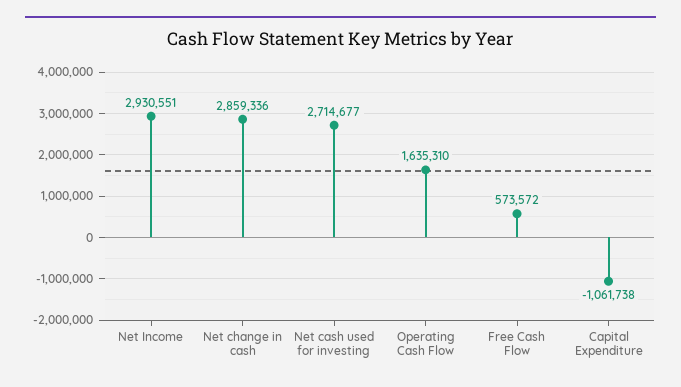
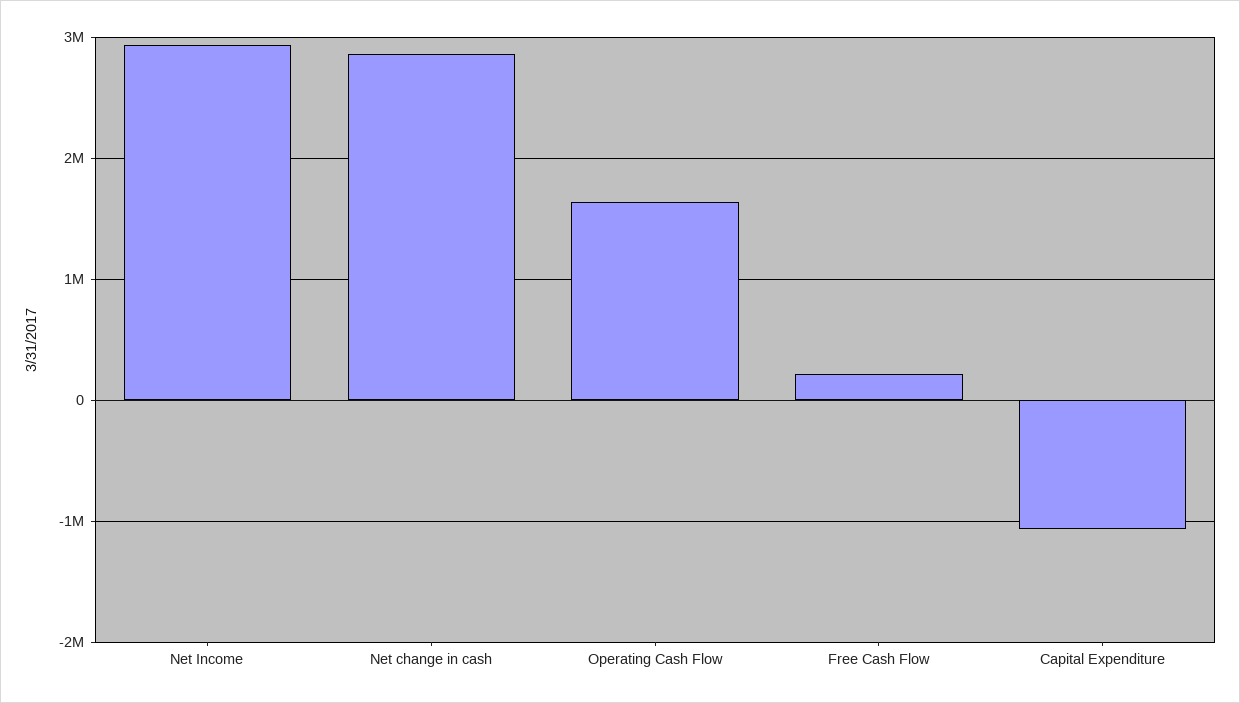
  {
    "Net Income": 2930551,
    "Net change in cash": 2859336,
-   "Net cash used for investing": 2714677,
    "Operating Cash Flow": 1635310,
-   "Free Cash Flow": 573572,
+   "Free Cash Flow": 200000,
    "Capital Expenditure": -1061738
  }

